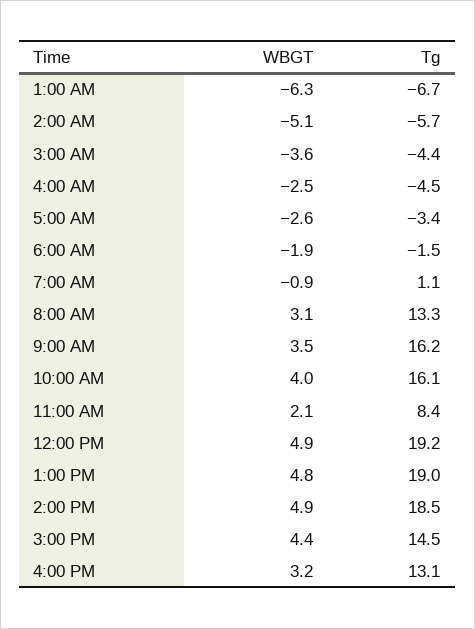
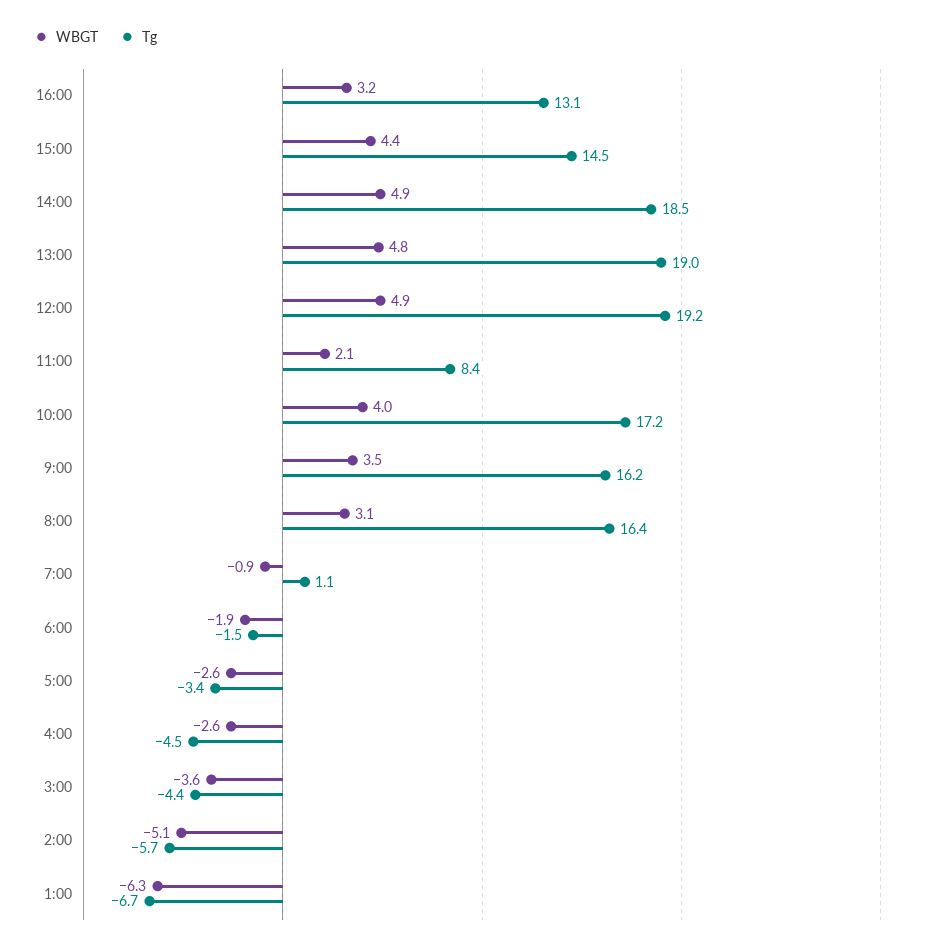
  {
    "WBGT": {
      "1:00 AM": -6.3,
      "2:00 AM": -5.1,
      "3:00 AM": -3.6,
-     "4:00 AM": -2.5,
+     "4:00 AM": -2.6,
      "5:00 AM": -2.6,
      "6:00 AM": -1.9,
      "7:00 AM": -0.9,
      "8:00 AM": 3.1,
      "9:00 AM": 3.5,
      "10:00 AM": 4,
      "11:00 AM": 2.1,
      "12:00 PM": 4.9,
      "1:00 PM": 4.8,
      "2:00 PM": 4.9,
      "3:00 PM": 4.4,
      "4:00 PM": 3.2
    },
    "Tg": {
      "1:00 AM": -6.7,
      "2:00 AM": -5.7,
      "3:00 AM": -4.4,
      "4:00 AM": -4.5,
      "5:00 AM": -3.4,
      "6:00 AM": -1.5,
      "7:00 AM": 1.1,
-     "8:00 AM": 13.3,
+     "8:00 AM": 16.4,
      "9:00 AM": 16.2,
-     "10:00 AM": 16.1,
+     "10:00 AM": 17.2,
      "11:00 AM": 8.4,
      "12:00 PM": 19.2,
      "1:00 PM": 19,
      "2:00 PM": 18.5,
      "3:00 PM": 14.5,
      "4:00 PM": 13.1
    }
  }

